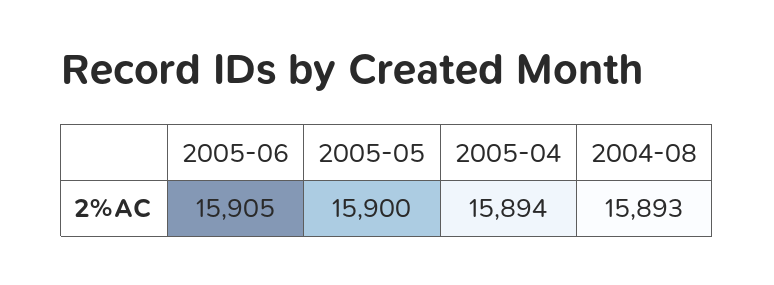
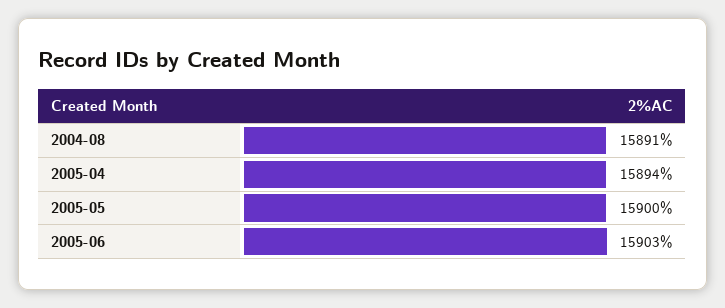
  {
-   "2005-06": 15905,
+   "2005-06": 15903,
    "2005-05": 15900,
    "2005-04": 15894,
-   "2004-08": 15893
+   "2004-08": 15891
  }

